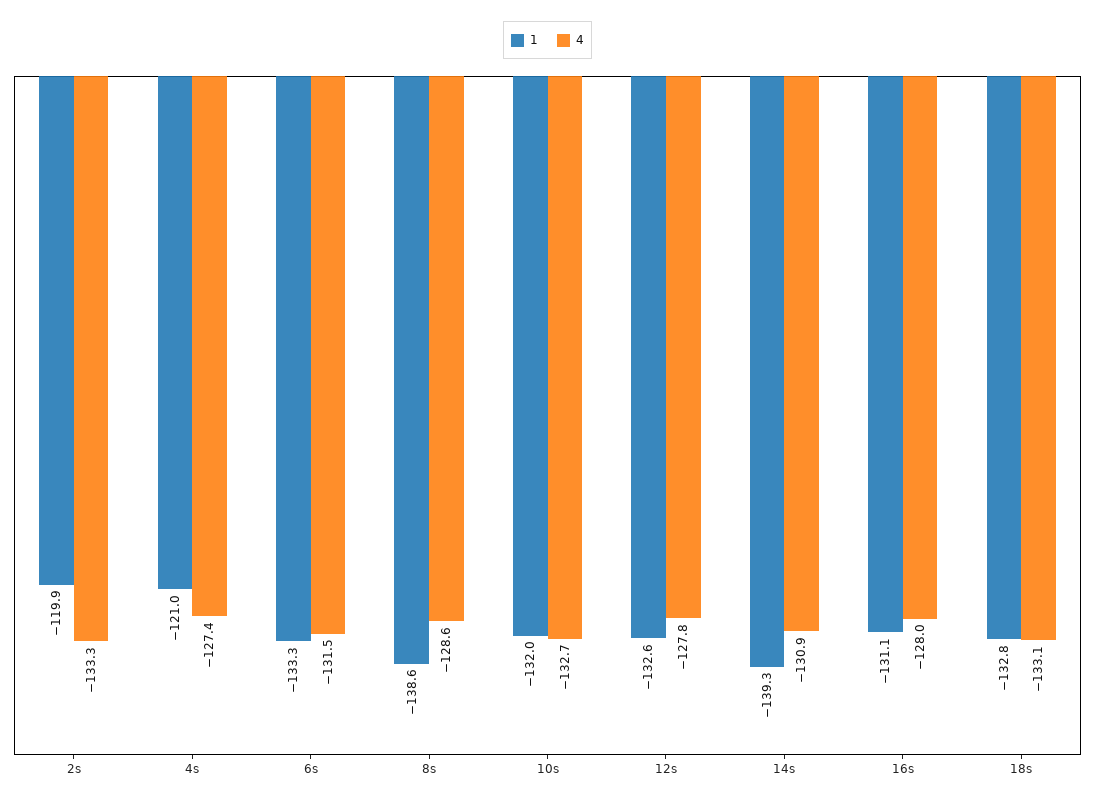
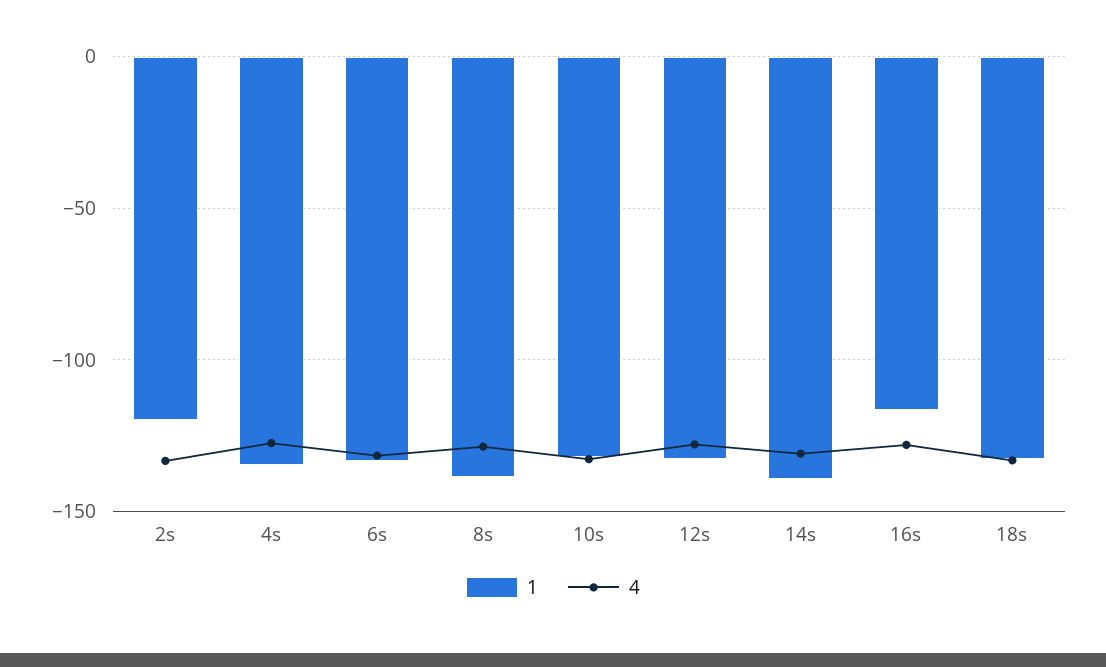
  {
    "1": {
      "2s": -119.9,
-     "4s": -121,
+     "4s": -135,
      "6s": -133.3,
      "8s": -138.6,
      "10s": -132,
      "12s": -132.6,
      "14s": -139.3,
-     "16s": -131.1,
+     "16s": -115,
      "18s": -132.8
    },
    "4": {
      "2s": -133.3,
      "4s": -127.4,
      "6s": -131.5,
      "8s": -128.6,
      "10s": -132.7,
      "12s": -127.8,
      "14s": -130.9,
      "16s": -128,
      "18s": -133.1
    }
  }

